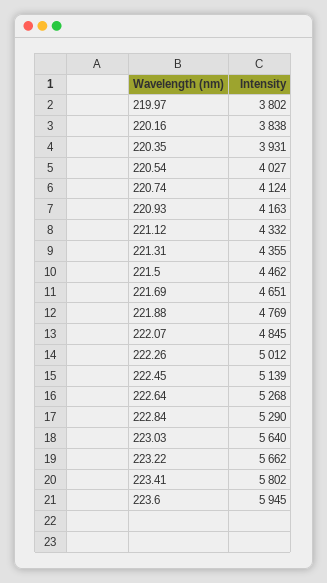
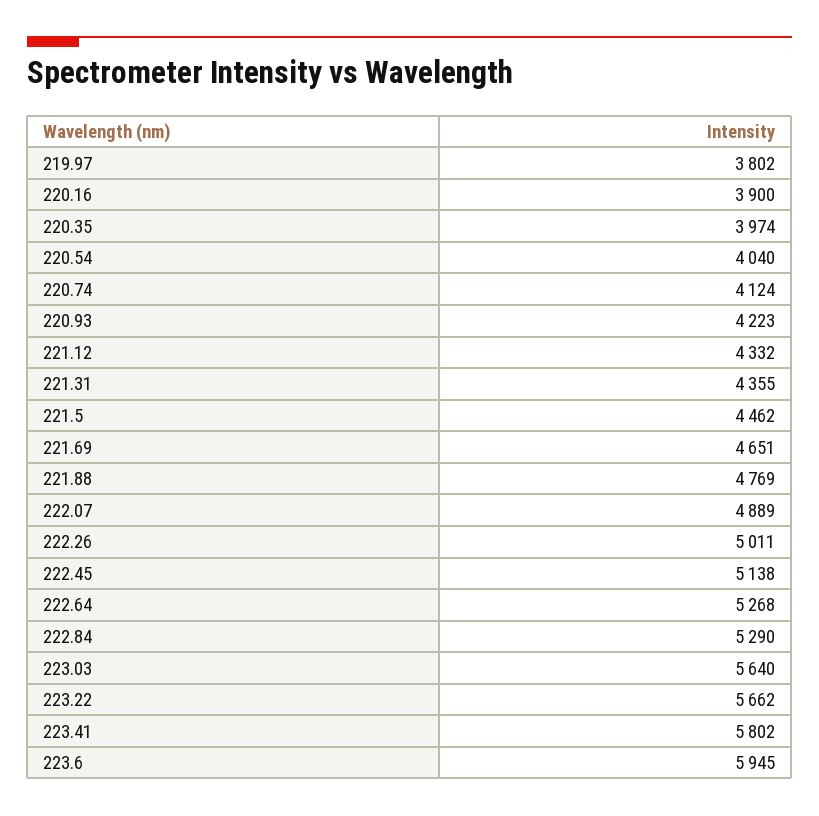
  {
    "219.97": 3802,
-   "220.16": 3838,
+   "220.16": 3900,
-   "220.35": 3931,
+   "220.35": 3974,
-   "220.54": 4027,
+   "220.54": 4040,
    "220.74": 4124,
-   "220.93": 4163,
+   "220.93": 4223,
    "221.12": 4332,
    "221.31": 4355,
    "221.5": 4462,
    "221.69": 4651,
    "221.88": 4769,
-   "222.07": 4845,
+   "222.07": 4889,
-   "222.26": 5012,
+   "222.26": 5011,
-   "222.45": 5139,
+   "222.45": 5138,
    "222.64": 5268,
    "222.84": 5290,
    "223.03": 5640,
    "223.22": 5662,
    "223.41": 5802,
    "223.6": 5945
  }

